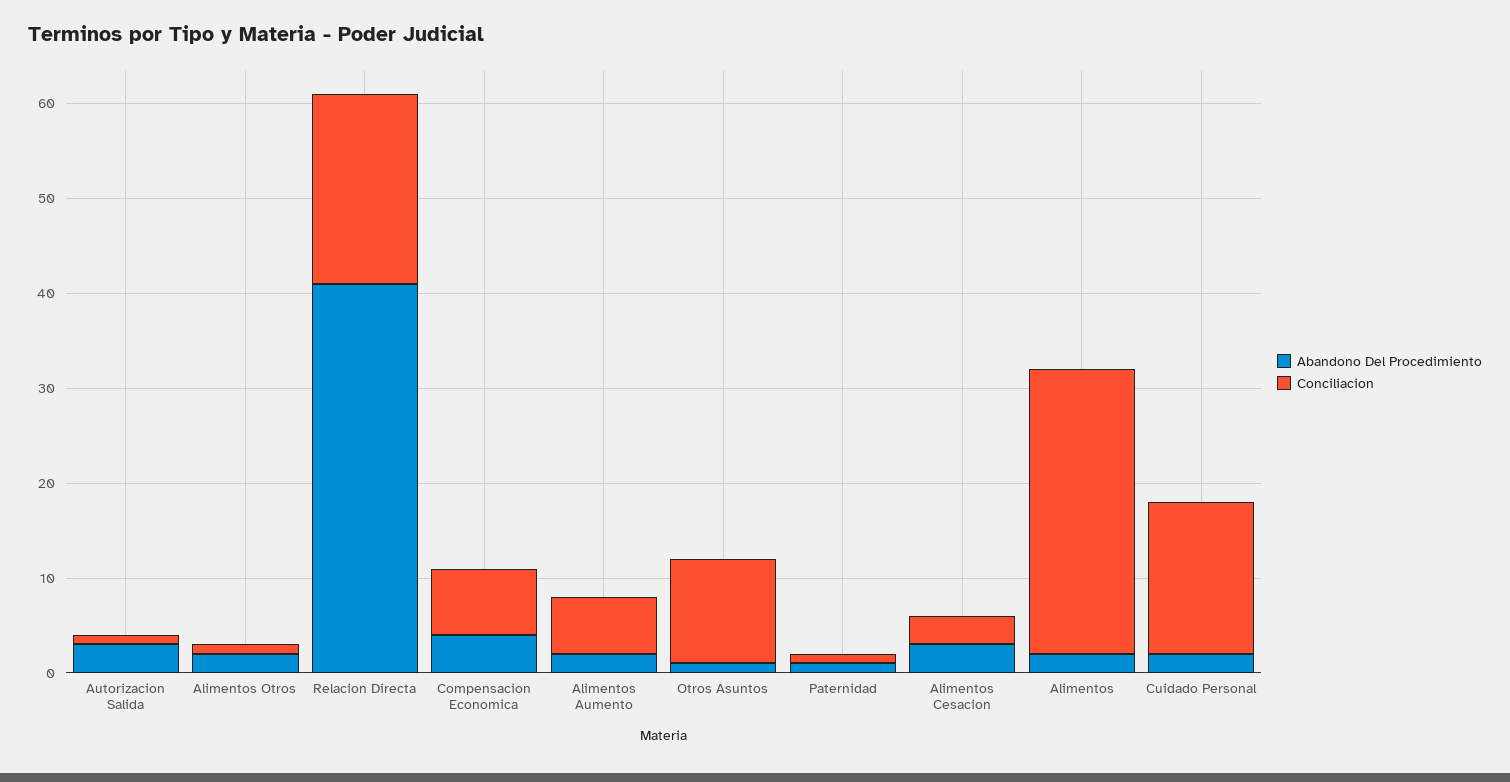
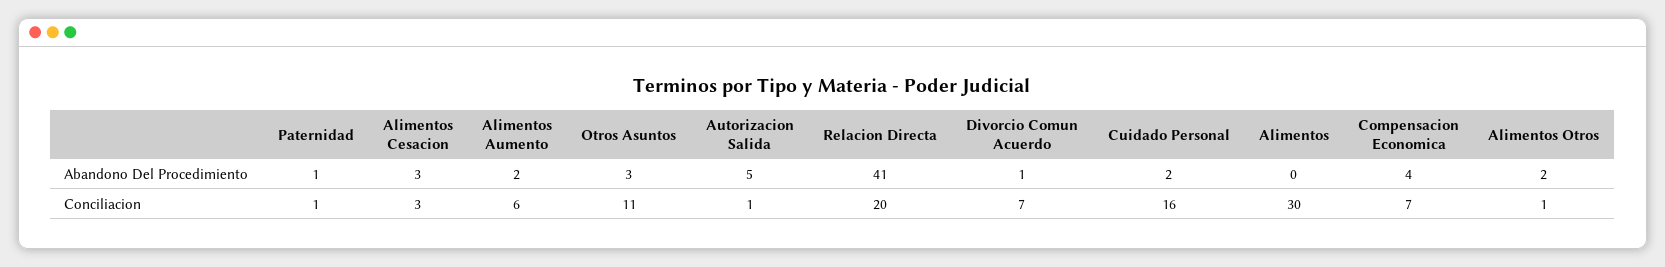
  {
    "Abandono Del Procedimiento": {
-     "Autorizacion Salida": 3,
+     "Autorizacion Salida": 5,
      "Alimentos Otros": 2,
      "Relacion Directa": 41,
      "Compensacion Economica": 4,
      "Alimentos Aumento": 2,
-     "Otros Asuntos": 1,
+     "Otros Asuntos": 3,
      "Paternidad": 1,
      "Alimentos Cesacion": 3,
-     "Alimentos": 2,
+     "Alimentos": 0,
-     "Cuidado Personal": 2
+     "Cuidado Personal": 2,
+     "Divorcio Comun Acuerdo": 1
    },
    "Conciliacion": {
      "Autorizacion Salida": 1,
      "Alimentos Otros": 1,
      "Relacion Directa": 20,
      "Compensacion Economica": 7,
      "Alimentos Aumento": 6,
      "Otros Asuntos": 11,
      "Paternidad": 1,
      "Alimentos Cesacion": 3,
      "Alimentos": 30,
-     "Cuidado Personal": 16
+     "Cuidado Personal": 16,
+     "Divorcio Comun Acuerdo": 7
    }
  }

